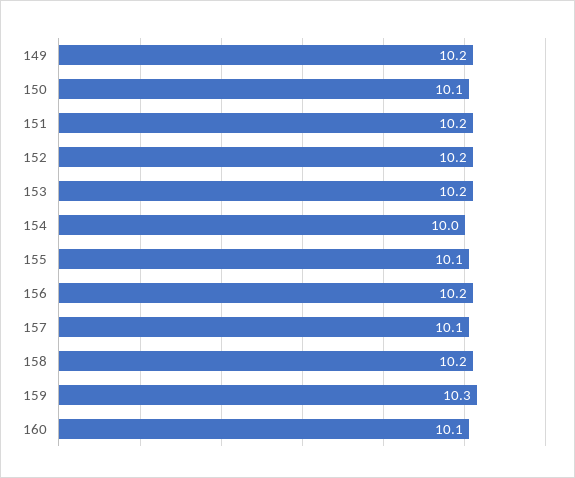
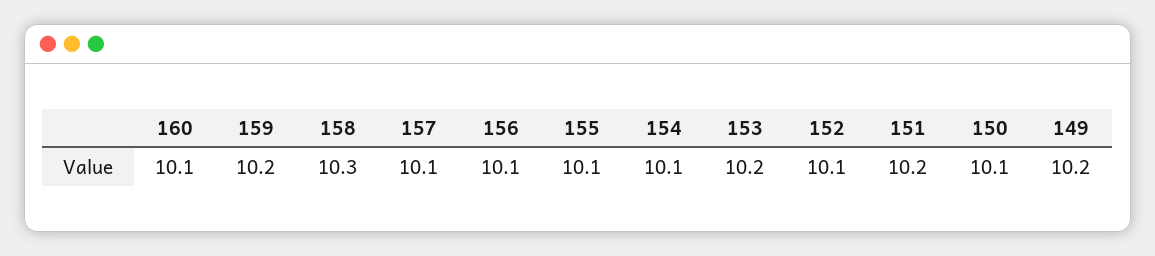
  {
    "149": 10.2,
    "150": 10.1,
    "151": 10.2,
-   "152": 10.2,
+   "152": 10.1,
    "153": 10.2,
-   "154": 10,
+   "154": 10.1,
    "155": 10.1,
-   "156": 10.2,
+   "156": 10.1,
    "157": 10.1,
-   "158": 10.2,
+   "158": 10.3,
-   "159": 10.3,
+   "159": 10.2,
    "160": 10.1
  }

